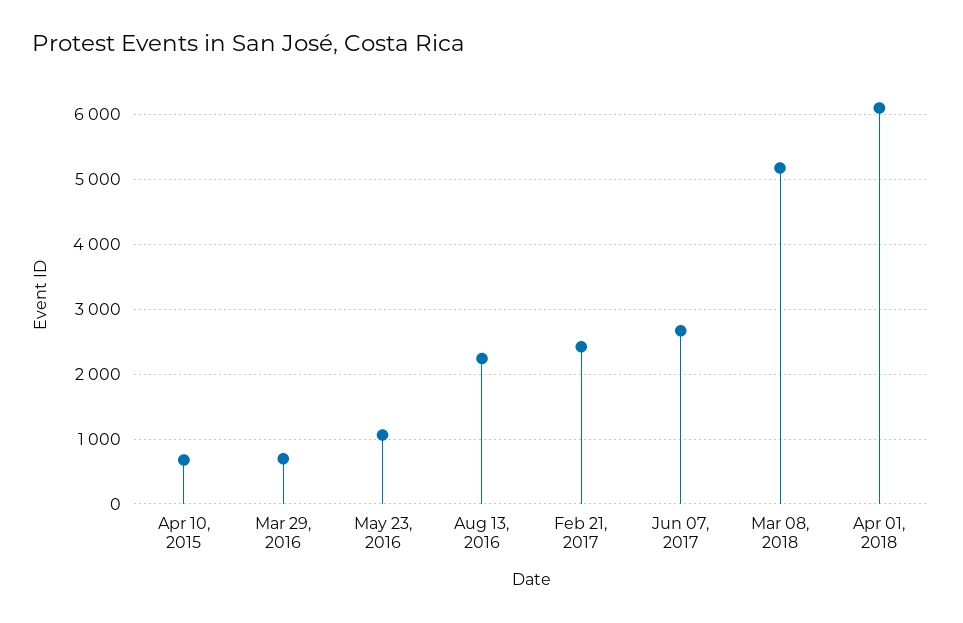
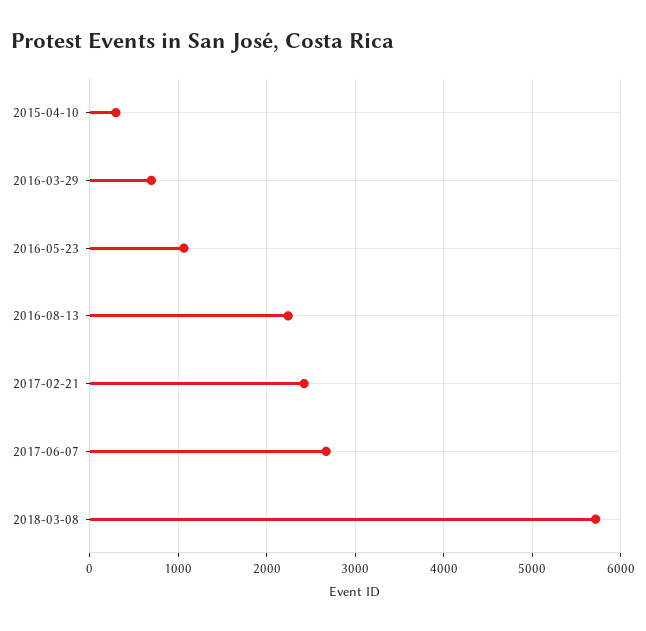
  {
-   "Apr 10, 2015": 700,
+   "Apr 10, 2015": 300,
    "Mar 29, 2016": 700,
    "May 23, 2016": 1100,
    "Aug 13, 2016": 2200,
    "Feb 21, 2017": 2400,
    "Jun 07, 2017": 2700,
-   "Mar 08, 2018": 5200,
+   "Mar 08, 2018": 5700
-   "Apr 01, 2018": 6100
  }

